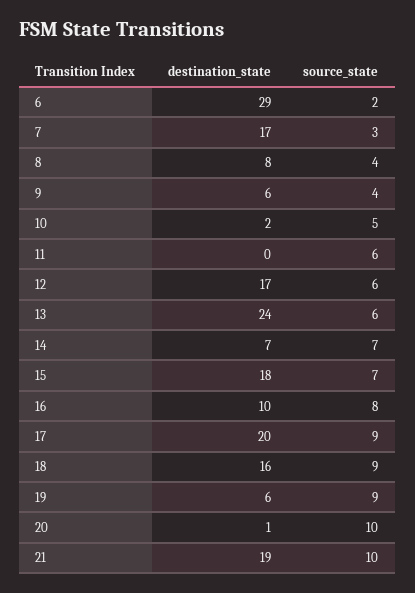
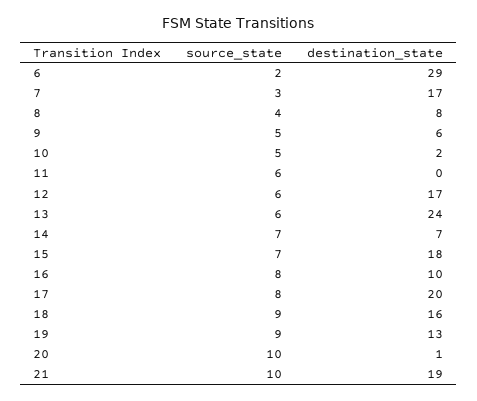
  {
    "destination_state": {
      "6": 29,
      "7": 17,
      "8": 8,
      "9": 6,
      "10": 2,
      "11": 0,
      "12": 17,
      "13": 24,
      "14": 7,
      "15": 18,
      "16": 10,
      "17": 20,
      "18": 16,
-     "19": 6,
+     "19": 13,
      "20": 1,
      "21": 19
    },
    "source_state": {
      "6": 2,
      "7": 3,
      "8": 4,
-     "9": 4,
+     "9": 5,
      "10": 5,
      "11": 6,
      "12": 6,
      "13": 6,
      "14": 7,
      "15": 7,
      "16": 8,
-     "17": 9,
+     "17": 8,
      "18": 9,
      "19": 9,
      "20": 10,
      "21": 10
    }
  }

